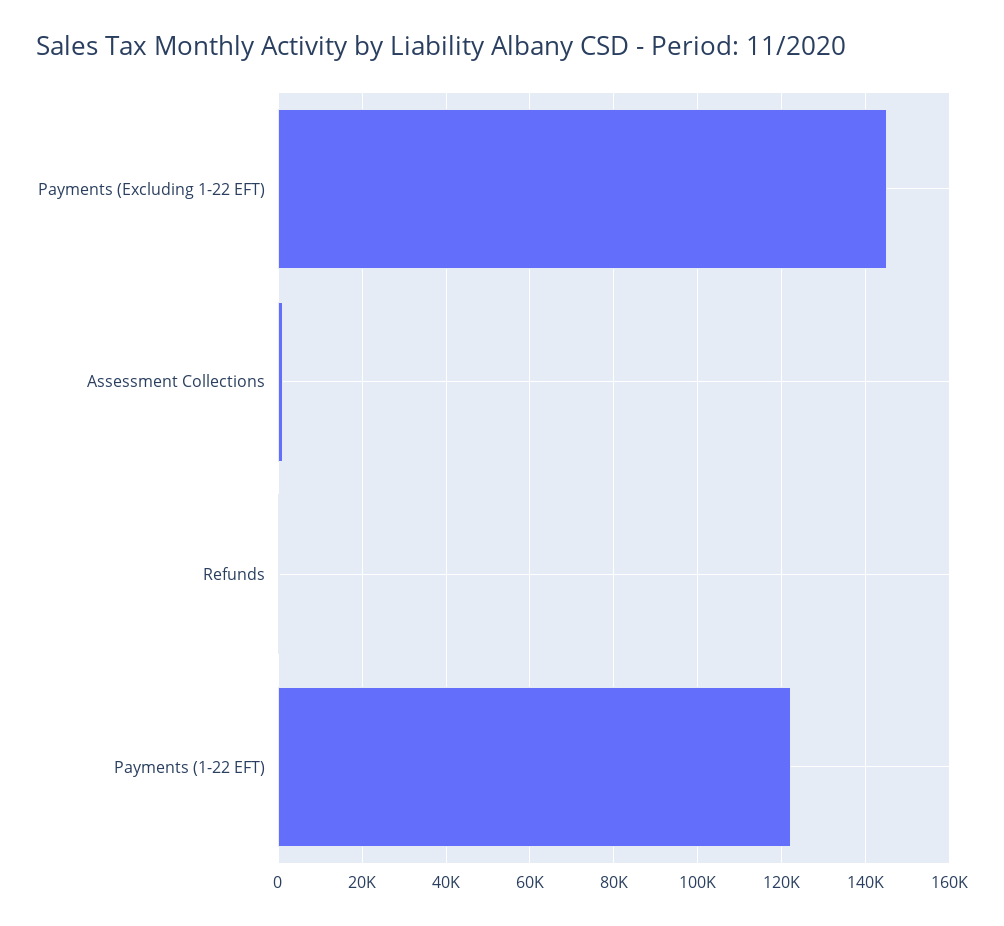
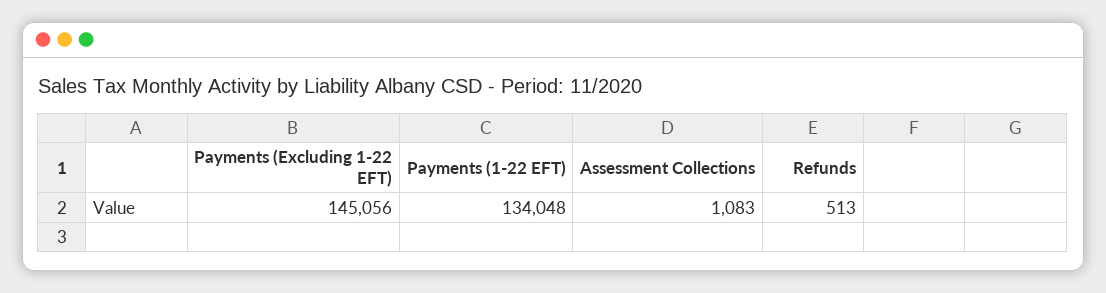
  {
    "Payments (Excluding 1-22 EFT)": 145056,
    "Assessment Collections": 1083,
    "Refunds": 513,
-   "Payments (1-22 EFT)": 122000
+   "Payments (1-22 EFT)": 134048
  }

